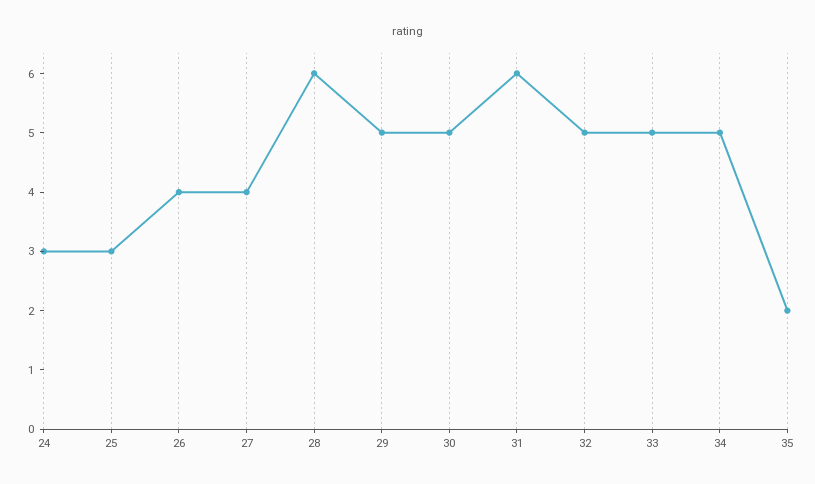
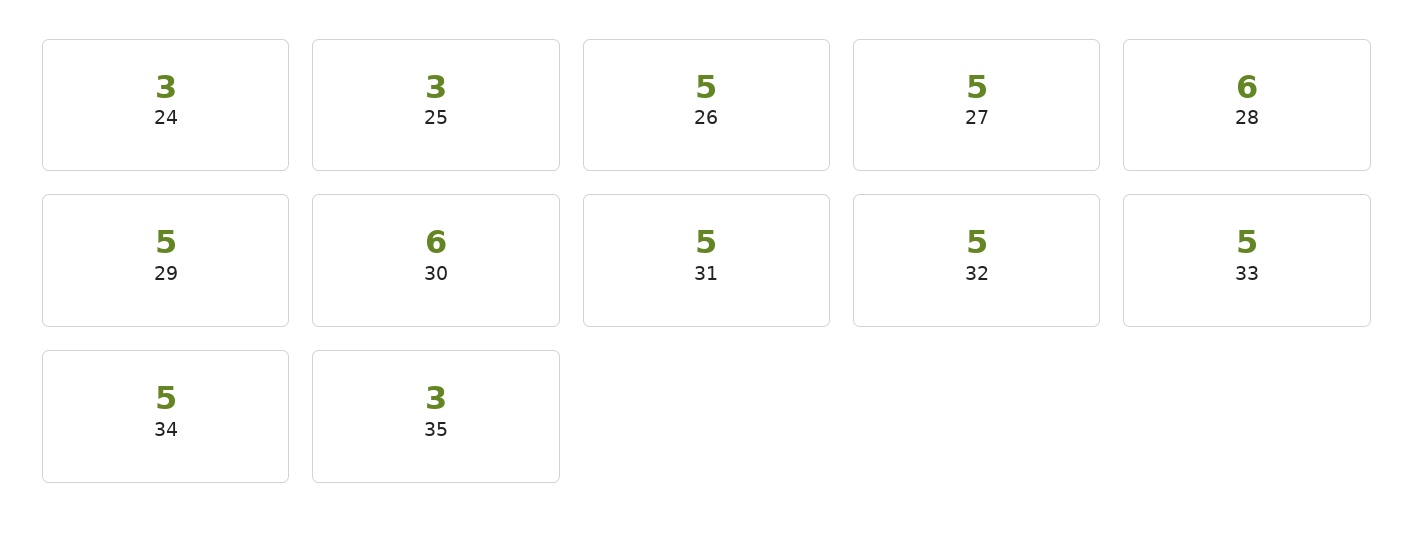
  {
    "24": 3,
    "25": 3,
-   "26": 4,
+   "26": 5,
-   "27": 4,
+   "27": 5,
    "28": 6,
    "29": 5,
-   "30": 5,
+   "30": 6,
-   "31": 6,
+   "31": 5,
    "32": 5,
    "33": 5,
    "34": 5,
-   "35": 2
+   "35": 3
  }

